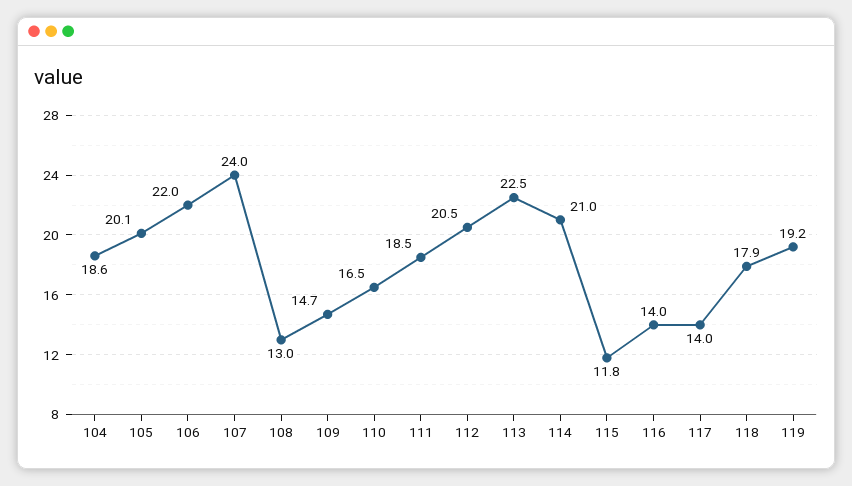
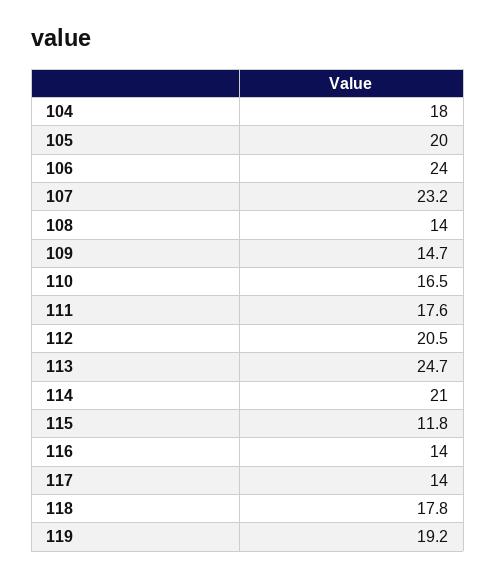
  {
-   "104": 18.6,
+   "104": 18,
-   "105": 20.1,
+   "105": 20,
-   "106": 22,
+   "106": 24,
-   "107": 24,
+   "107": 23.2,
-   "108": 13,
+   "108": 14,
    "109": 14.7,
    "110": 16.5,
-   "111": 18.5,
+   "111": 17.6,
    "112": 20.5,
-   "113": 22.5,
+   "113": 24.7,
    "114": 21,
    "115": 11.8,
    "116": 14,
    "117": 14,
-   "118": 17.9,
+   "118": 17.8,
    "119": 19.2
  }

